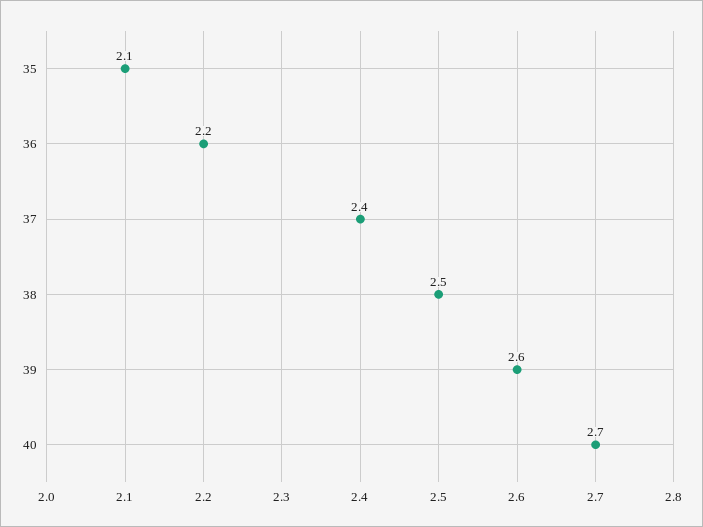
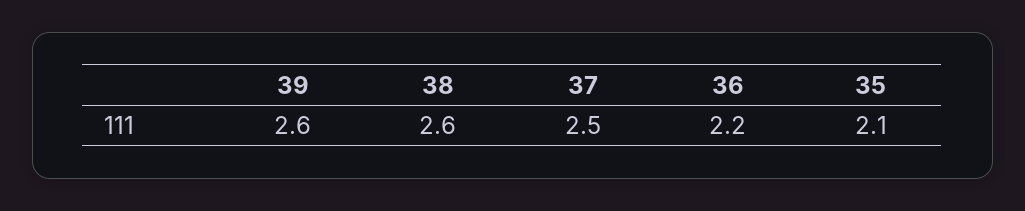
  {
    "35": 2.1,
    "36": 2.2,
-   "37": 2.4,
+   "37": 2.5,
-   "38": 2.5,
+   "38": 2.6,
-   "39": 2.6,
+   "39": 2.6
-   "40": 2.7
  }

